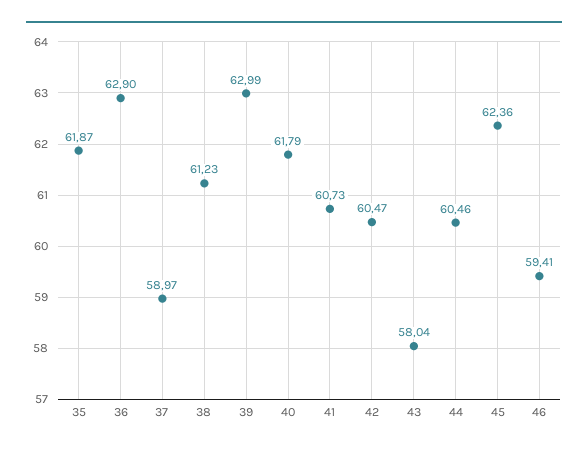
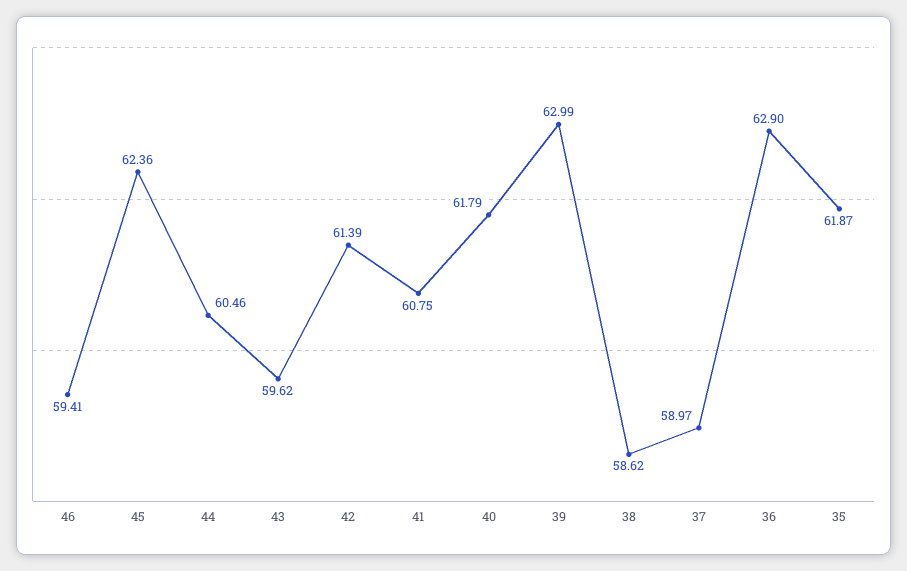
  {
    "35": 61.87,
    "36": 62.9,
    "37": 58.97,
-   "38": 61.23,
+   "38": 58.62,
    "39": 62.99,
    "40": 61.79,
-   "41": 60.73,
+   "41": 60.75,
-   "42": 60.47,
+   "42": 61.39,
-   "43": 58.04,
+   "43": 59.62,
    "44": 60.46,
    "45": 62.36,
    "46": 59.41
  }

